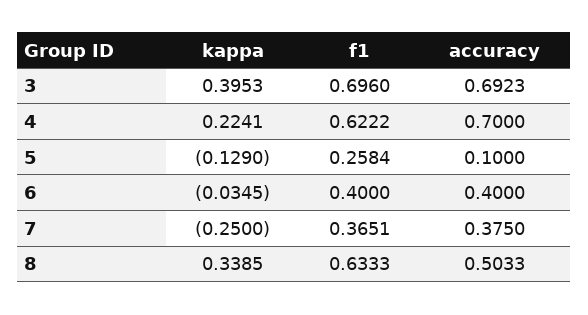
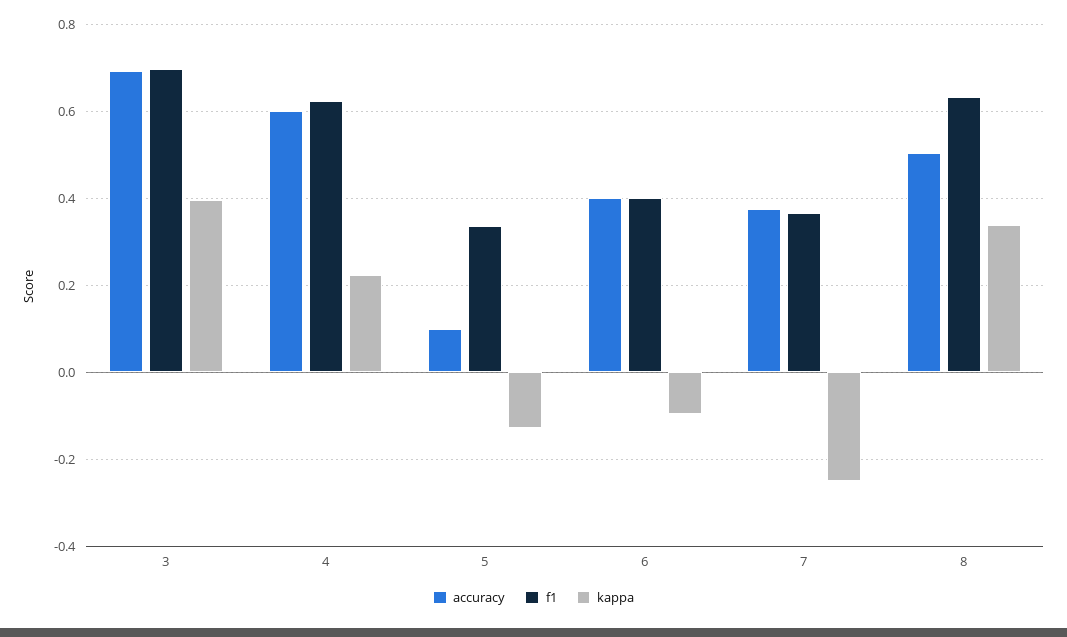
  {
    "kappa": {
      "3": 0.3953,
      "4": 0.2241,
      "5": -0.129,
-     "6": -0.0345,
+     "6": -0.1,
      "7": -0.25,
      "8": 0.3385
    },
    "f1": {
      "3": 0.696,
      "4": 0.6222,
-     "5": 0.2584,
+     "5": 0.34,
      "6": 0.4,
      "7": 0.3651,
      "8": 0.6333
    },
    "accuracy": {
      "3": 0.6923,
-     "4": 0.7,
+     "4": 0.6,
      "5": 0.1,
      "6": 0.4,
      "7": 0.375,
      "8": 0.5033
    }
  }

